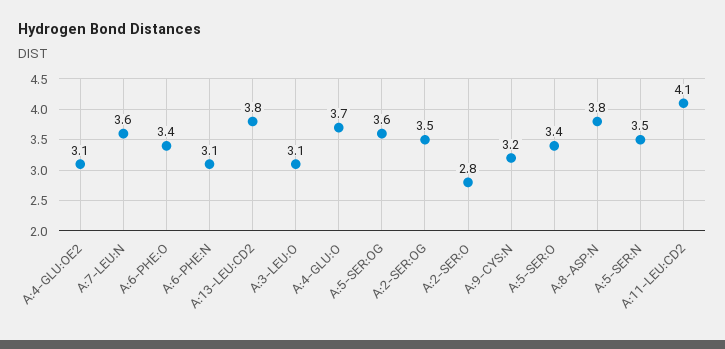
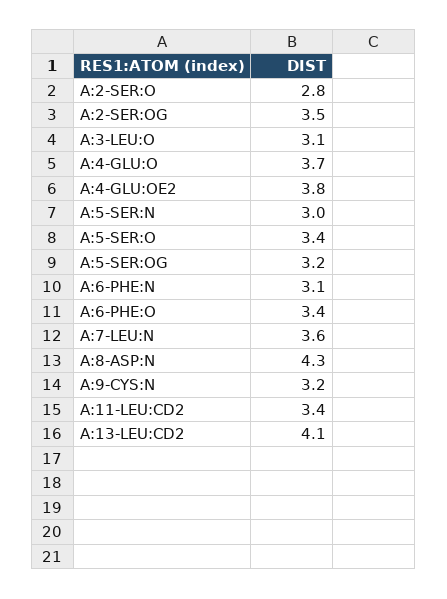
  {
-   "A:4-GLU:OE2": 3.1,
+   "A:4-GLU:OE2": 3.8,
    "A:7-LEU:N": 3.6,
    "A:6-PHE:O": 3.4,
    "A:6-PHE:N": 3.1,
-   "A:13-LEU:CD2": 3.8,
+   "A:13-LEU:CD2": 4.1,
    "A:3-LEU:O": 3.1,
    "A:4-GLU:O": 3.7,
-   "A:5-SER:OG": 3.6,
+   "A:5-SER:OG": 3.2,
    "A:2-SER:OG": 3.5,
    "A:2-SER:O": 2.8,
    "A:9-CYS:N": 3.2,
    "A:5-SER:O": 3.4,
-   "A:8-ASP:N": 3.8,
+   "A:8-ASP:N": 4.3,
-   "A:5-SER:N": 3.5,
+   "A:5-SER:N": 3,
-   "A:11-LEU:CD2": 4.1
+   "A:11-LEU:CD2": 3.4
  }

